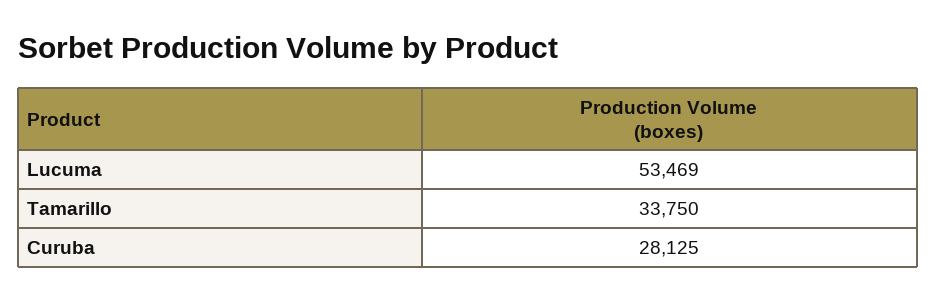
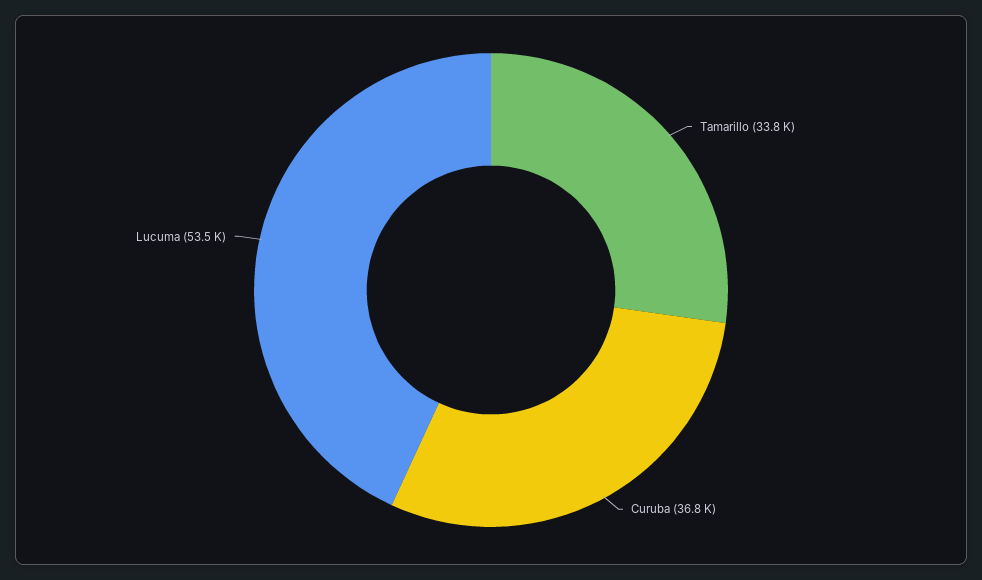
  {
    "Lucuma": 53469,
    "Tamarillo": 33750,
-   "Curuba": 28125
+   "Curuba": 36800
  }

